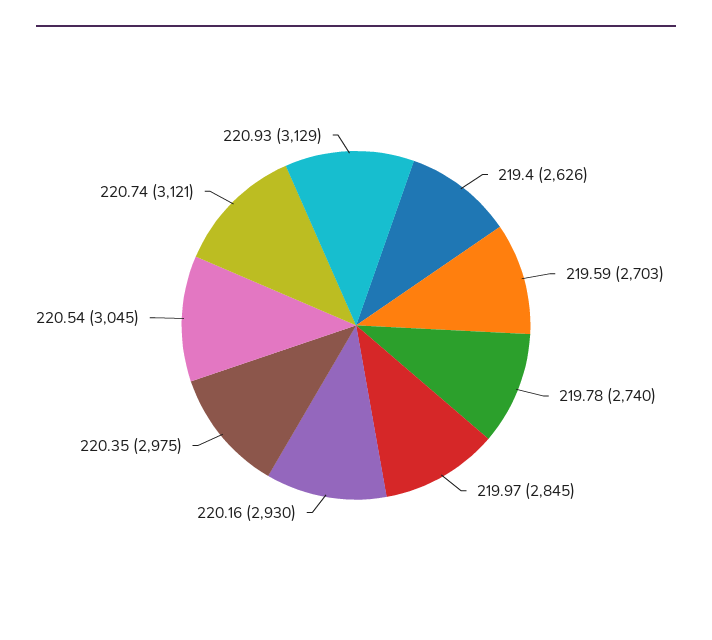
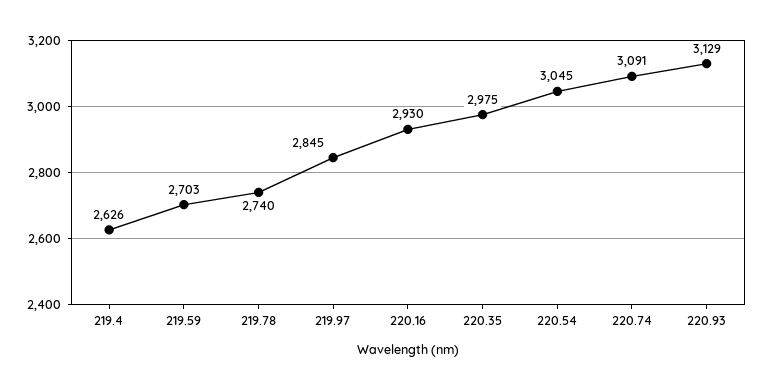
  {
    "219.4": 2626,
    "219.59": 2703,
    "219.78": 2740,
    "219.97": 2845,
    "220.16": 2930,
    "220.35": 2975,
    "220.54": 3045,
-   "220.74": 3121,
+   "220.74": 3091,
    "220.93": 3129
  }

